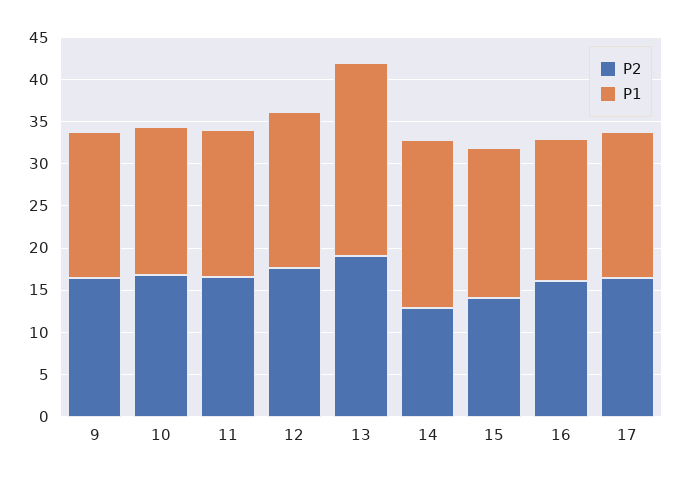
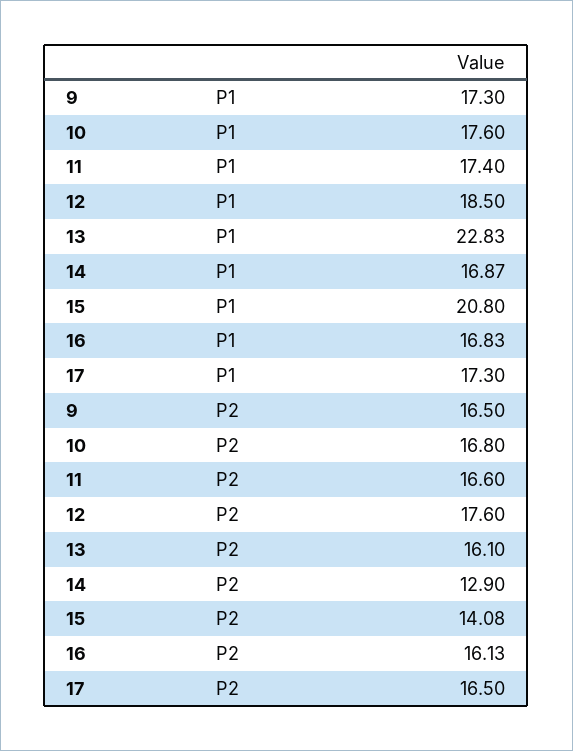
  {
    "P2": {
      "9": 16.5,
      "10": 16.8,
      "11": 16.6,
      "12": 17.6,
-     "13": 19,
+     "13": 16.1,
      "14": 12.9,
      "15": 14.08,
      "16": 16.13,
      "17": 16.5
    },
    "P1": {
      "9": 17.3,
      "10": 17.6,
      "11": 17.4,
      "12": 18.5,
      "13": 22.83,
-     "14": 20,
+     "14": 16.87,
-     "15": 18,
+     "15": 20.8,
      "16": 16.83,
      "17": 17.3
    }
  }

